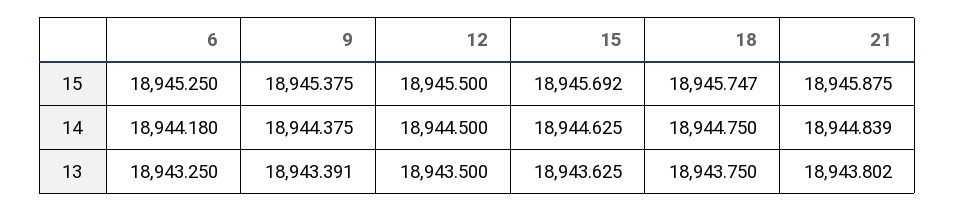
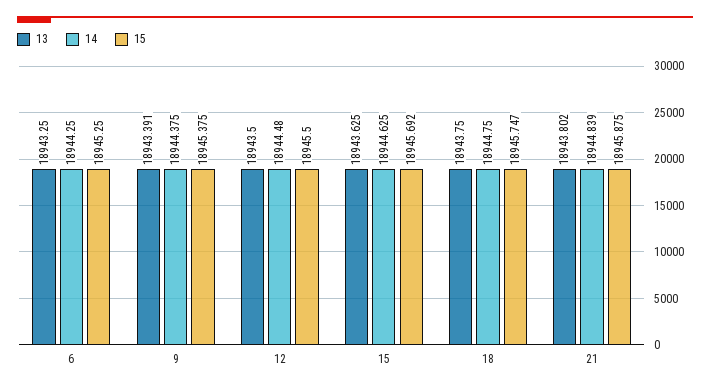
  {
    "15": {
      "6": 18945.25,
      "9": 18945.375,
      "12": 18945.5,
      "15": 18945.692,
      "18": 18945.747,
      "21": 18945.875
    },
    "14": {
-     "6": 18944.18,
+     "6": 18944.25,
      "9": 18944.375,
-     "12": 18944.5,
+     "12": 18944.48,
      "15": 18944.625,
      "18": 18944.75,
      "21": 18944.839
    },
    "13": {
      "6": 18943.25,
      "9": 18943.391,
      "12": 18943.5,
      "15": 18943.625,
      "18": 18943.75,
      "21": 18943.802
    }
  }

